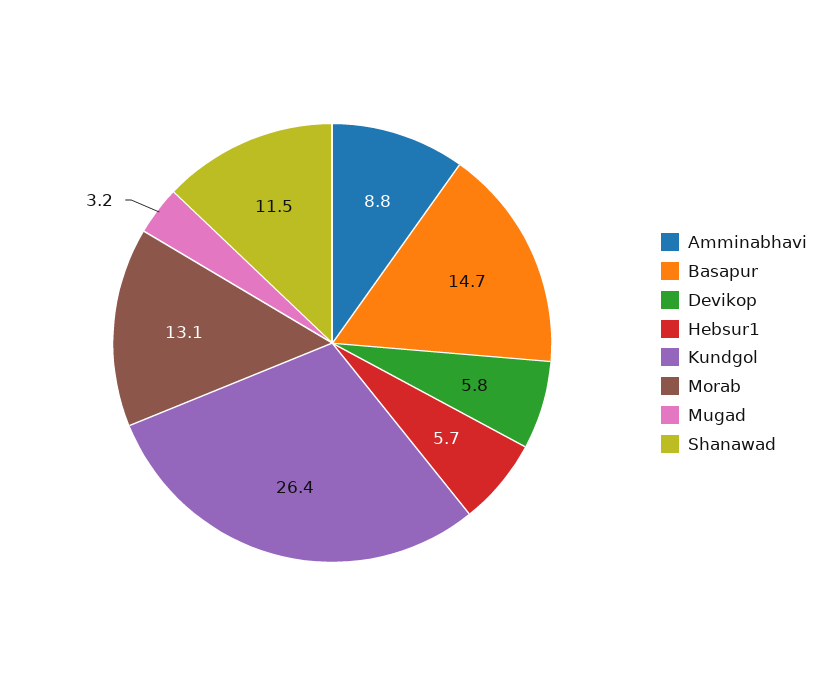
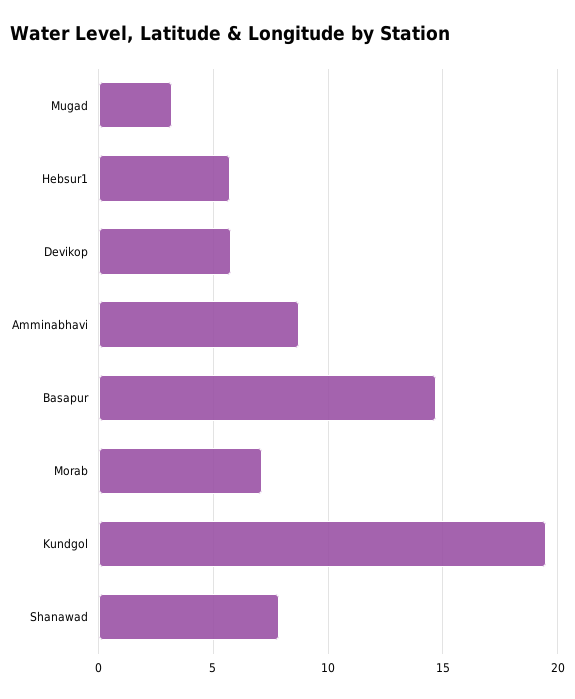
  {
    "Amminabhavi": 8.8,
    "Basapur": 14.7,
    "Devikop": 5.8,
    "Hebsur1": 5.7,
-   "Kundgol": 26.4,
+   "Kundgol": 19.5,
-   "Morab": 13.1,
+   "Morab": 7,
    "Mugad": 3.2,
-   "Shanawad": 11.5
+   "Shanawad": 8
  }

